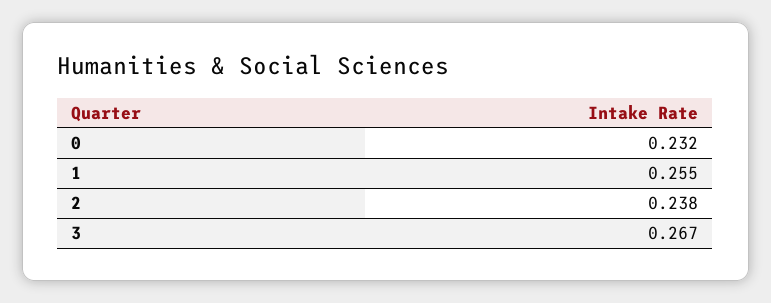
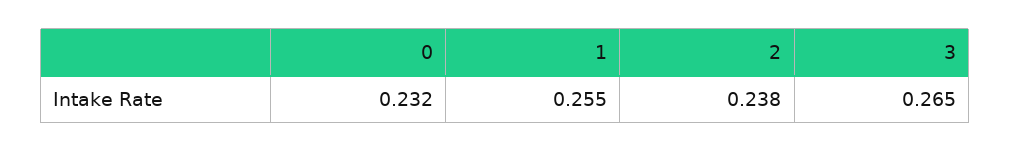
  {
    "0": 0.232,
    "1": 0.255,
    "2": 0.238,
-   "3": 0.267
+   "3": 0.265
  }

